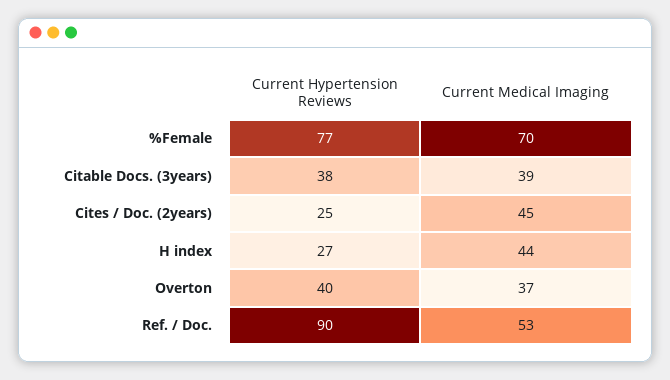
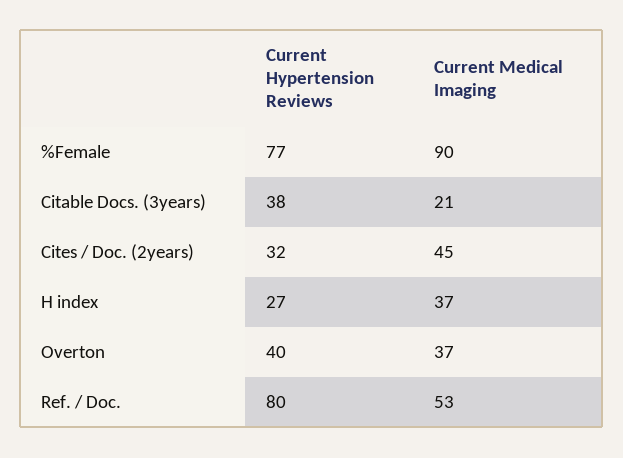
  {
    "Current Hypertension Reviews": {
      "%Female": 77,
      "Citable Docs. (3years)": 38,
-     "Cites / Doc. (2years)": 25,
+     "Cites / Doc. (2years)": 32,
      "H index": 27,
      "Overton": 40,
-     "Ref. / Doc.": 90
+     "Ref. / Doc.": 80
    },
    "Current Medical Imaging": {
-     "%Female": 70,
+     "%Female": 90,
-     "Citable Docs. (3years)": 39,
+     "Citable Docs. (3years)": 21,
      "Cites / Doc. (2years)": 45,
-     "H index": 44,
+     "H index": 37,
      "Overton": 37,
      "Ref. / Doc.": 53
    }
  }

